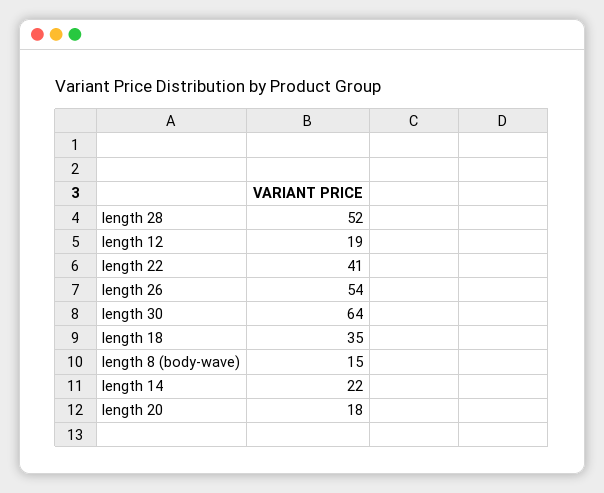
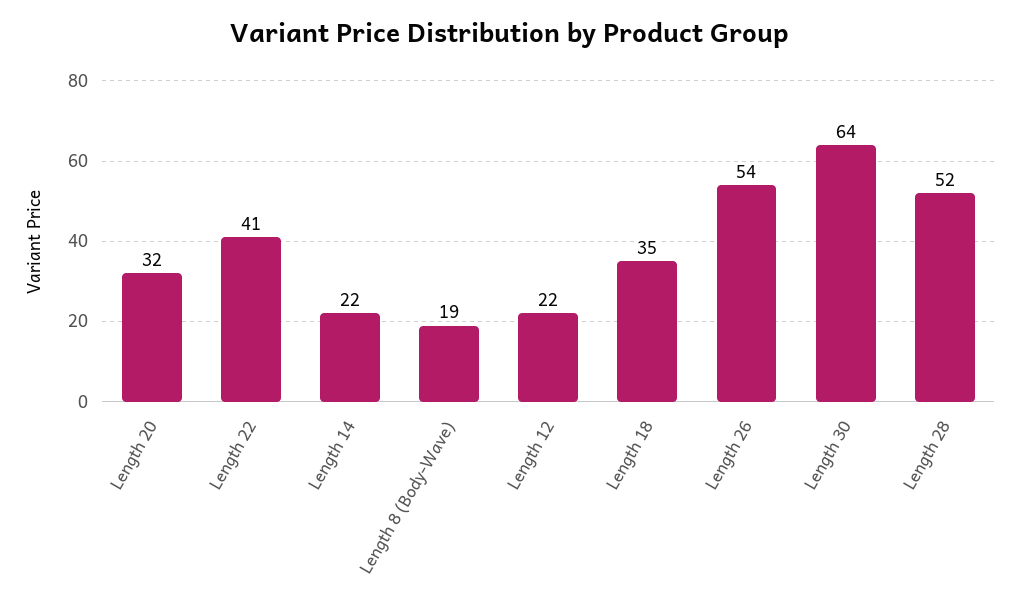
  {
    "length 28": 52,
-   "length 12": 19,
+   "length 12": 22,
    "length 22": 41,
    "length 26": 54,
    "length 30": 64,
    "length 18": 35,
-   "length 8 (body-wave)": 15,
+   "length 8 (body-wave)": 19,
    "length 14": 22,
-   "length 20": 18
+   "length 20": 32
  }

